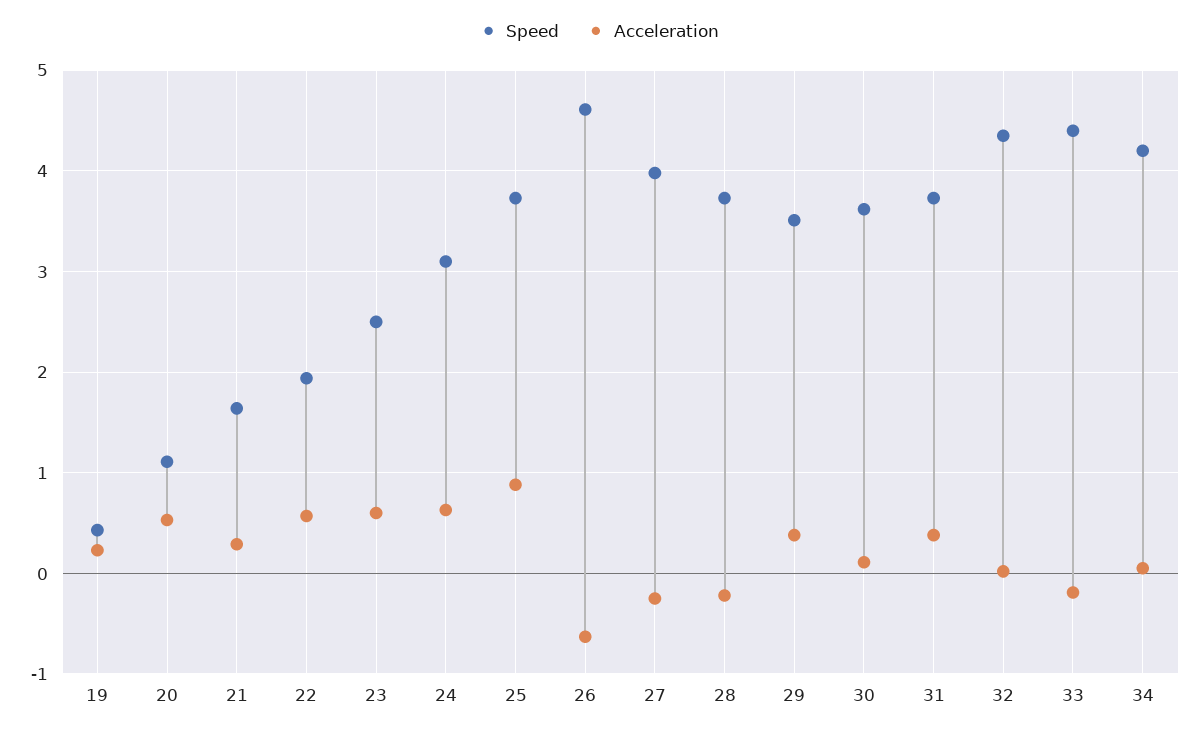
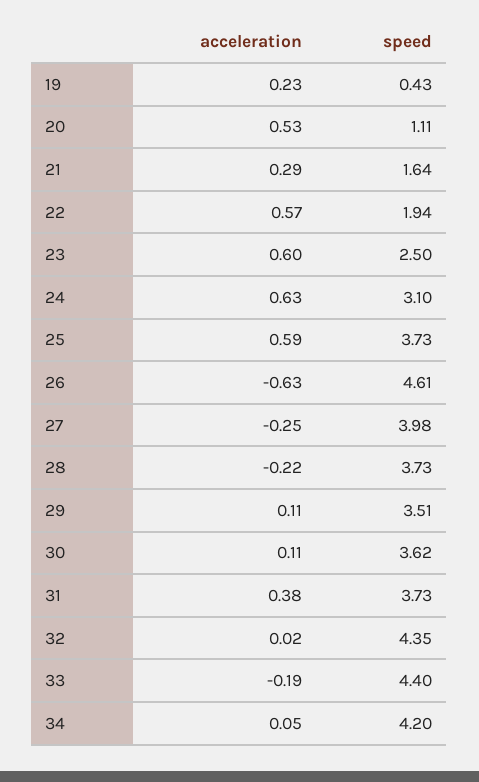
  {
    "Speed": {
      "19": 0.43,
      "20": 1.11,
      "21": 1.64,
      "22": 1.94,
      "23": 2.5,
      "24": 3.1,
      "25": 3.73,
      "26": 4.61,
      "27": 3.98,
      "28": 3.73,
      "29": 3.51,
      "30": 3.62,
      "31": 3.73,
      "32": 4.35,
      "33": 4.4,
      "34": 4.2
    },
    "Acceleration": {
      "19": 0.23,
      "20": 0.53,
      "21": 0.29,
      "22": 0.57,
      "23": 0.6,
      "24": 0.63,
-     "25": 0.9,
+     "25": 0.59,
      "26": -0.63,
      "27": -0.25,
      "28": -0.22,
-     "29": 0.4,
+     "29": 0.11,
      "30": 0.11,
      "31": 0.38,
      "32": 0.02,
      "33": -0.19,
      "34": 0.05
    }
  }

